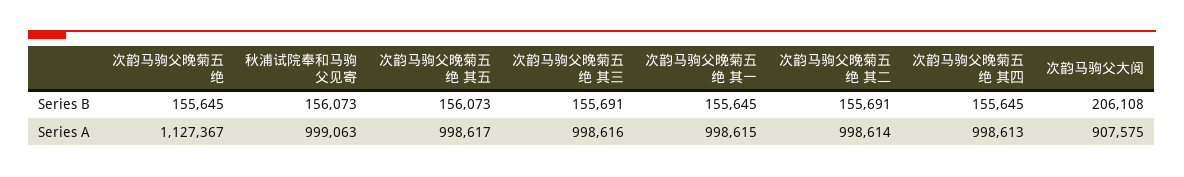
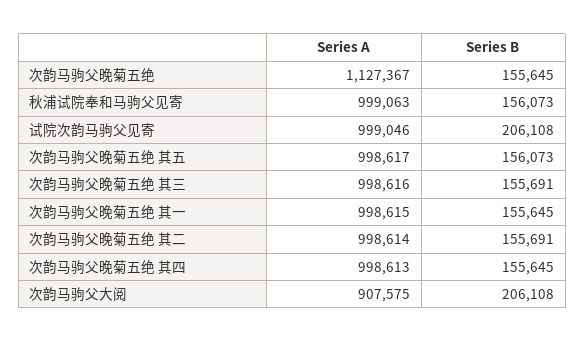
  {
    "次韵马驹父晚菊五绝": {
      "Series B": 155645,
      "Series A": 1127367
    },
    "秋浦试院奉和马驹父见寄": {
      "Series B": 156073,
      "Series A": 999063
    },
    "次韵马驹父晚菊五绝 其五": {
      "Series B": 156073,
      "Series A": 998617
    },
    "次韵马驹父晚菊五绝 其三": {
      "Series B": 155691,
      "Series A": 998616
    },
    "次韵马驹父晚菊五绝 其一": {
      "Series B": 155645,
      "Series A": 998615
    },
    "次韵马驹父晚菊五绝 其二": {
      "Series B": 155691,
      "Series A": 998614
    },
    "次韵马驹父晚菊五绝 其四": {
      "Series B": 155645,
      "Series A": 998613
    },
    "次韵马驹父大阅": {
      "Series B": 206108,
      "Series A": 907575
-   }
+   },
+   "试院次韵马驹父见寄": {
+     "Series A": 999046,
+     "Series B": 206108
+   }
  }

